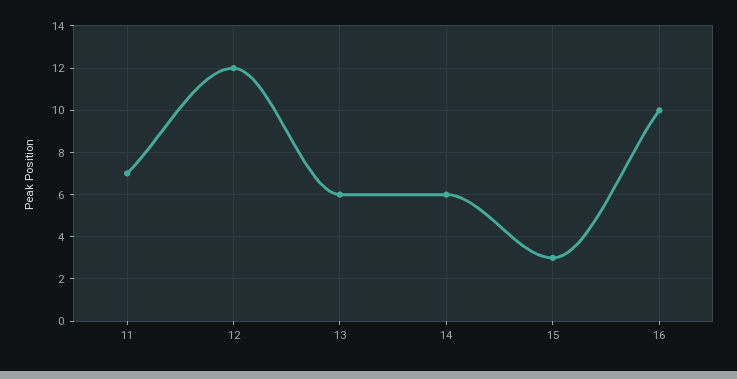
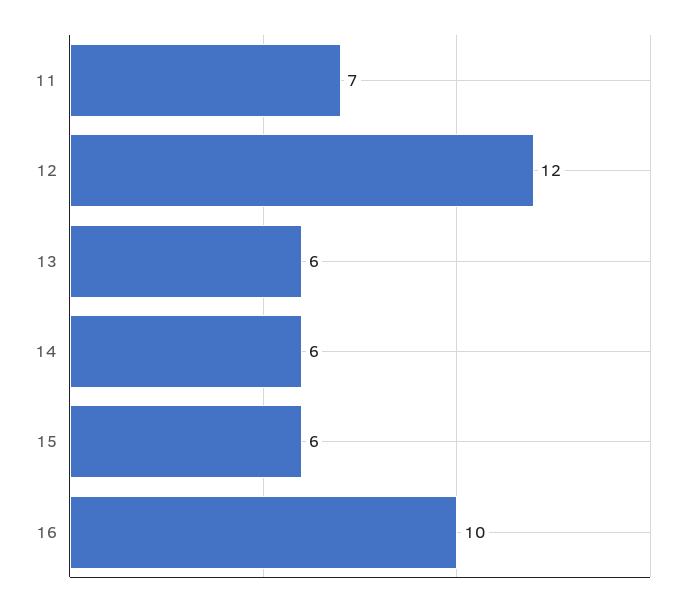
  {
    "11": 7,
    "12": 12,
    "13": 6,
    "14": 6,
-   "15": 3,
+   "15": 6,
    "16": 10
  }

